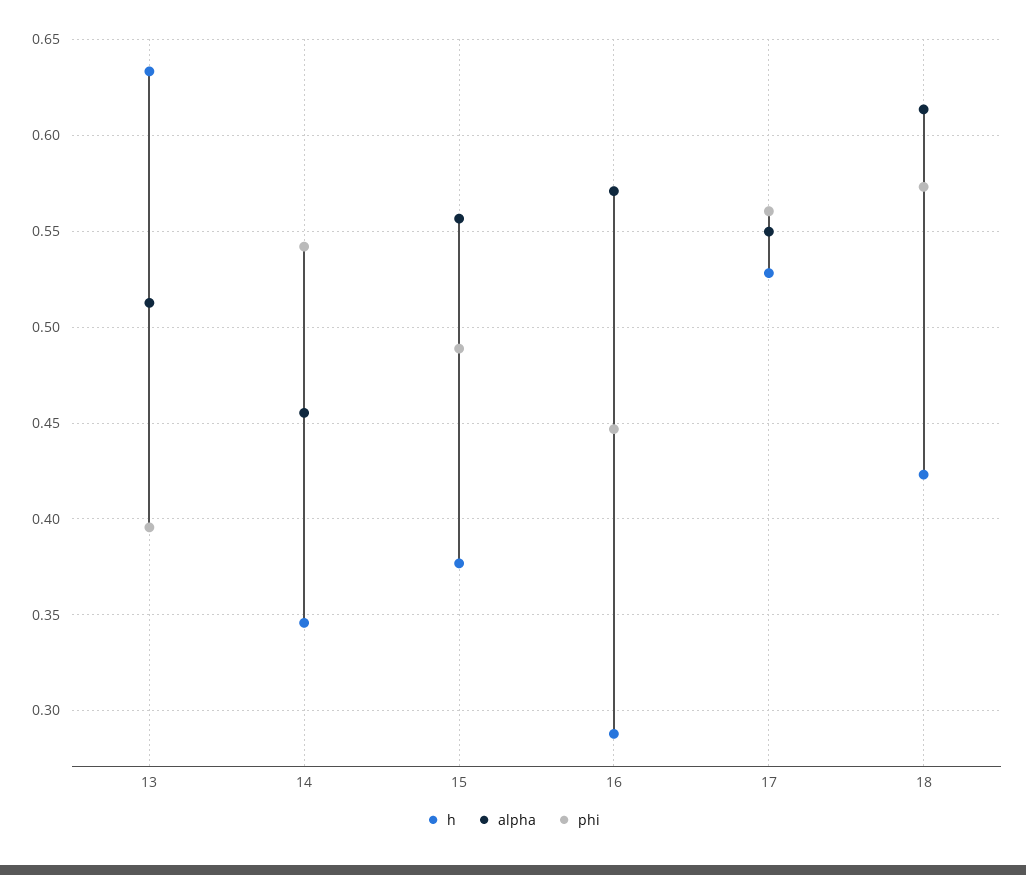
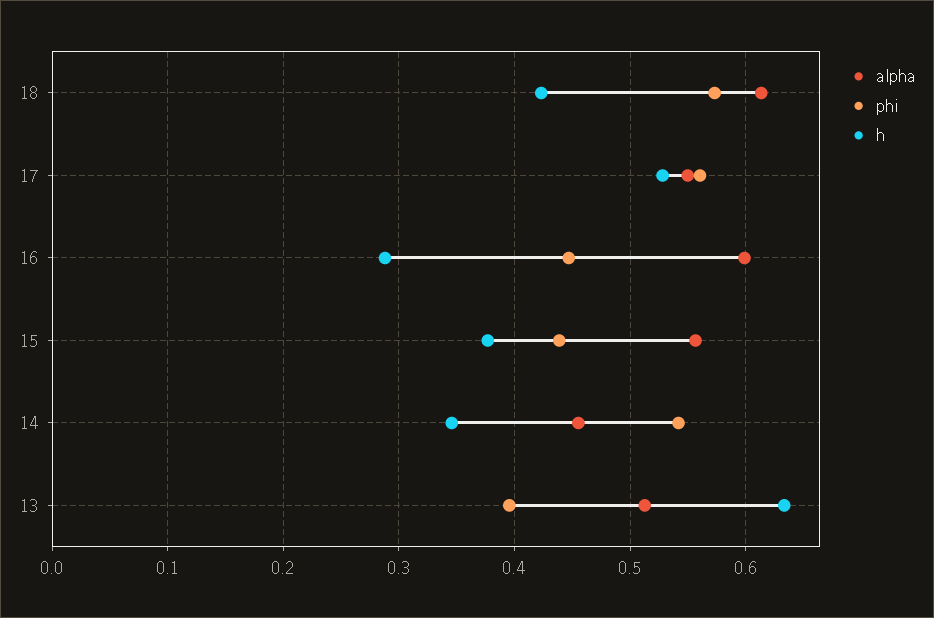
  {
    "h": {
      "13": 0.635,
      "14": 0.345,
      "15": 0.375,
      "16": 0.29,
      "17": 0.53,
      "18": 0.425
    },
    "alpha": {
      "13": 0.515,
      "14": 0.455,
      "15": 0.555,
-     "16": 0.57,
+     "16": 0.6,
      "17": 0.55,
      "18": 0.615
    },
    "phi": {
      "13": 0.395,
      "14": 0.54,
-     "15": 0.49,
+     "15": 0.44,
      "16": 0.445,
      "17": 0.56,
      "18": 0.575
    }
  }

